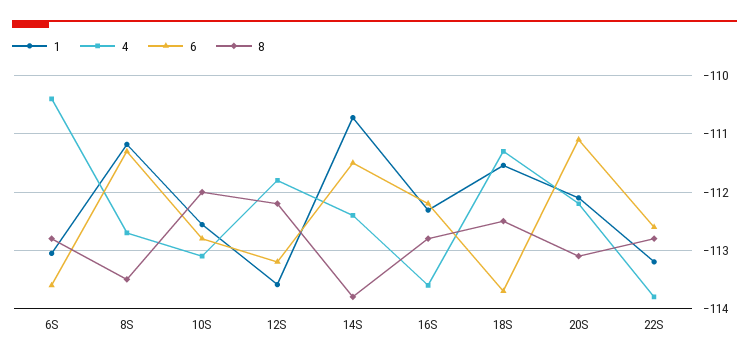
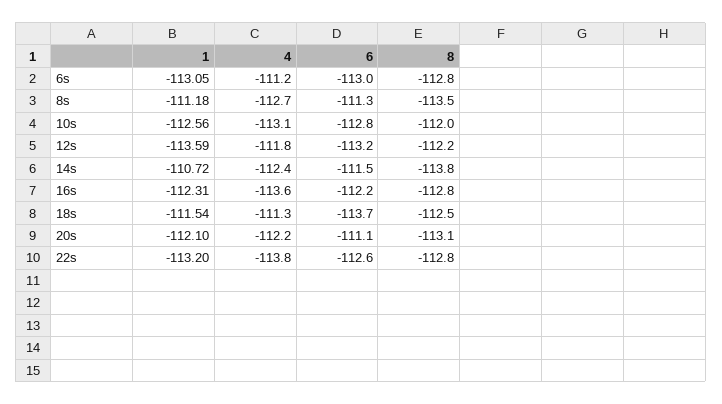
  {
    "1": {
      "6S": -113.05,
      "8S": -111.18,
      "10S": -112.56,
      "12S": -113.59,
      "14S": -110.72,
      "16S": -112.31,
      "18S": -111.54,
      "20S": -112.1,
      "22S": -113.2
    },
    "4": {
-     "6S": -110.4,
+     "6S": -111.2,
      "8S": -112.7,
      "10S": -113.1,
      "12S": -111.8,
      "14S": -112.4,
      "16S": -113.6,
      "18S": -111.3,
      "20S": -112.2,
      "22S": -113.8
    },
    "6": {
-     "6S": -113.6,
+     "6S": -113,
      "8S": -111.3,
      "10S": -112.8,
      "12S": -113.2,
      "14S": -111.5,
      "16S": -112.2,
      "18S": -113.7,
      "20S": -111.1,
      "22S": -112.6
    },
    "8": {
      "6S": -112.8,
      "8S": -113.5,
      "10S": -112,
      "12S": -112.2,
      "14S": -113.8,
      "16S": -112.8,
      "18S": -112.5,
      "20S": -113.1,
      "22S": -112.8
    }
  }

